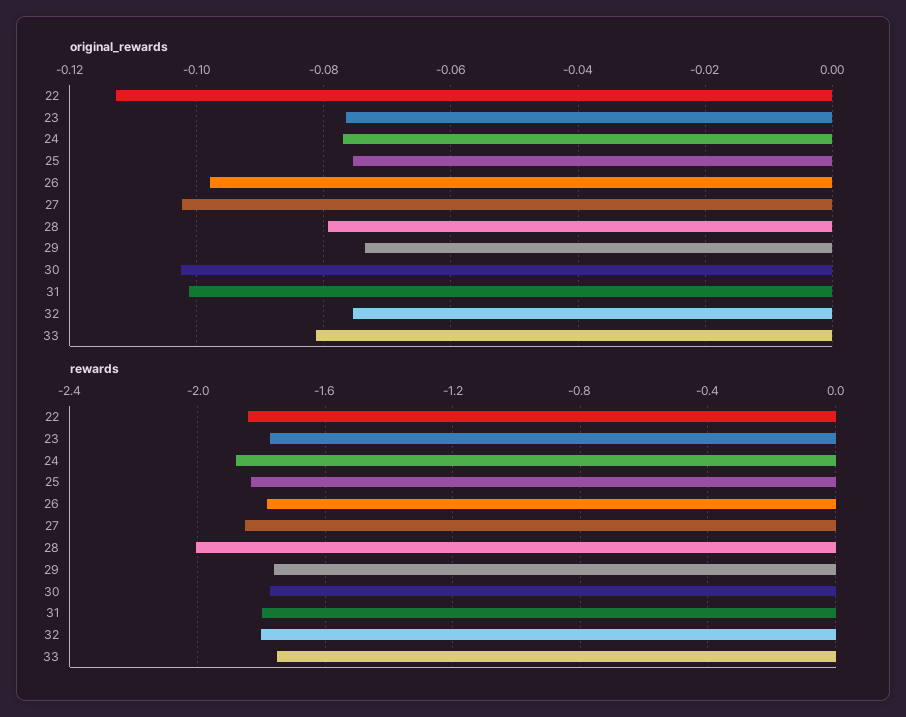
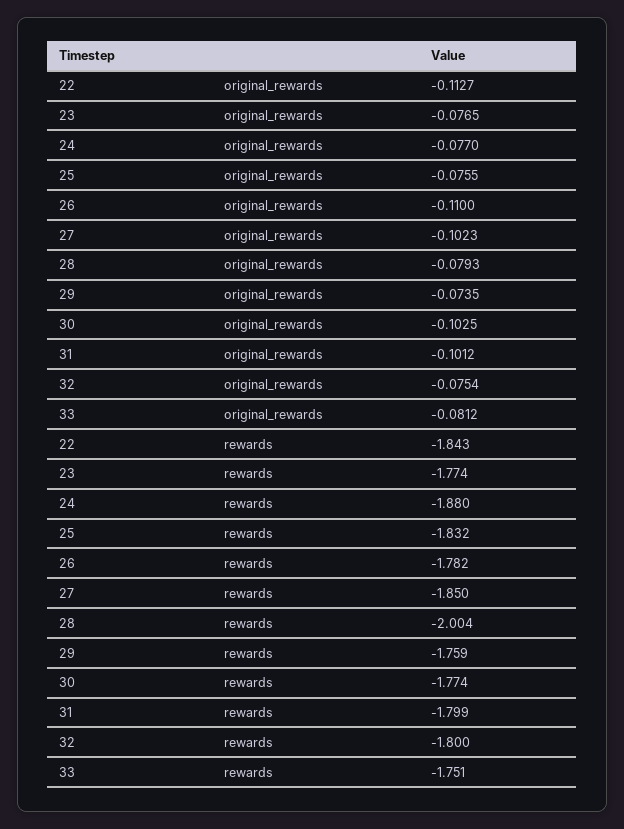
  {
    "original_rewards": {
      "22": -0.1127,
      "23": -0.0765,
      "24": -0.077,
      "25": -0.0755,
-     "26": -0.098,
+     "26": -0.11,
      "27": -0.1023,
      "28": -0.0793,
      "29": -0.0735,
      "30": -0.1025,
      "31": -0.1012,
      "32": -0.0754,
      "33": -0.0812
    },
    "rewards": {
      "22": -1.843,
      "23": -1.774,
      "24": -1.88,
      "25": -1.832,
      "26": -1.782,
      "27": -1.85,
      "28": -2.004,
      "29": -1.759,
      "30": -1.774,
      "31": -1.799,
      "32": -1.8,
      "33": -1.751
    }
  }

